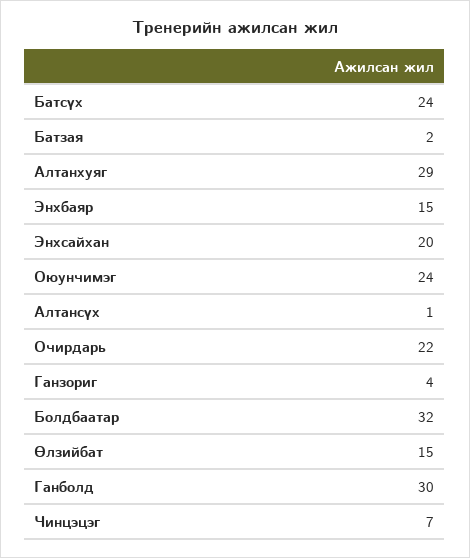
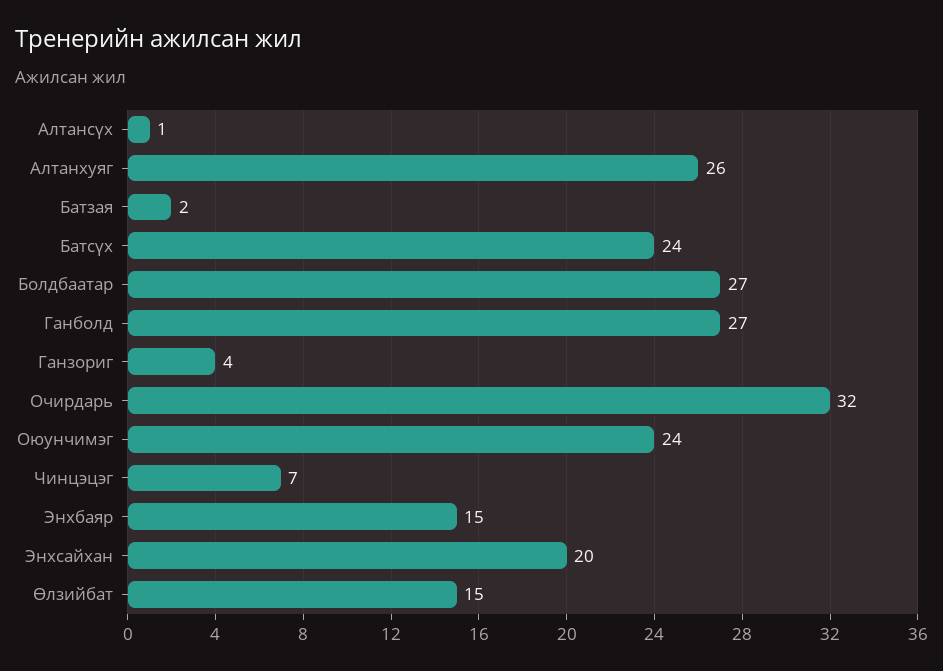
  {
    "Батсүх": 24,
    "Батзая": 2,
-   "Алтанхуяг": 29,
+   "Алтанхуяг": 26,
    "Энхбаяр": 15,
    "Энхсайхан": 20,
    "Оюунчимэг": 24,
    "Алтансүх": 1,
-   "Очирдарь": 22,
+   "Очирдарь": 32,
    "Ганзориг": 4,
-   "Болдбаатар": 32,
+   "Болдбаатар": 27,
    "Өлзийбат": 15,
-   "Ганболд": 30,
+   "Ганболд": 27,
    "Чинцэцэг": 7
  }

